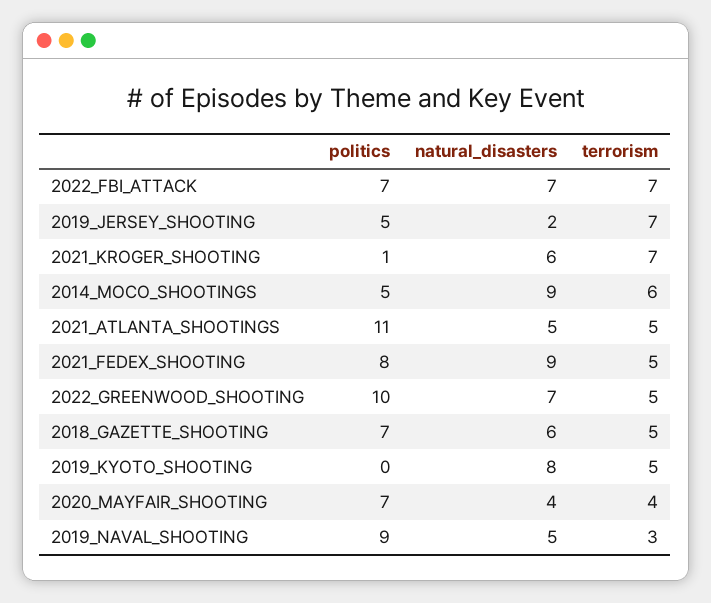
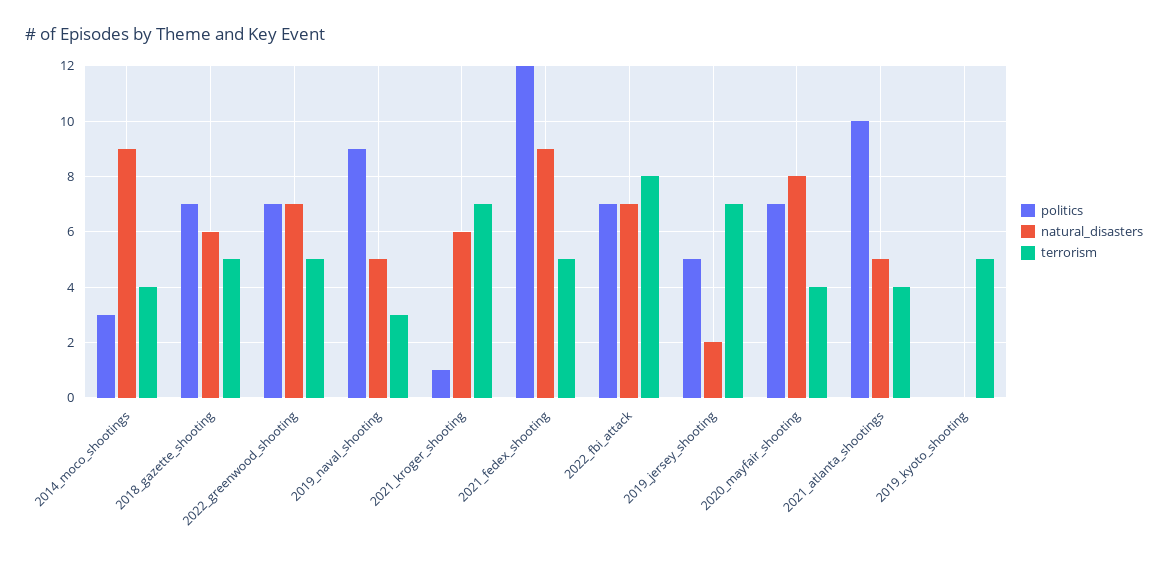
  {
    "politics": {
      "2022_FBI_ATTACK": 7,
      "2019_JERSEY_SHOOTING": 5,
      "2021_KROGER_SHOOTING": 1,
-     "2014_MOCO_SHOOTINGS": 5,
+     "2014_MOCO_SHOOTINGS": 3,
-     "2021_ATLANTA_SHOOTINGS": 11,
+     "2021_ATLANTA_SHOOTINGS": 10,
-     "2021_FEDEX_SHOOTING": 8,
+     "2021_FEDEX_SHOOTING": 12,
-     "2022_GREENWOOD_SHOOTING": 10,
+     "2022_GREENWOOD_SHOOTING": 7,
      "2018_GAZETTE_SHOOTING": 7,
      "2019_KYOTO_SHOOTING": 0,
      "2020_MAYFAIR_SHOOTING": 7,
      "2019_NAVAL_SHOOTING": 9
    },
    "natural_disasters": {
      "2022_FBI_ATTACK": 7,
      "2019_JERSEY_SHOOTING": 2,
      "2021_KROGER_SHOOTING": 6,
      "2014_MOCO_SHOOTINGS": 9,
      "2021_ATLANTA_SHOOTINGS": 5,
      "2021_FEDEX_SHOOTING": 9,
      "2022_GREENWOOD_SHOOTING": 7,
      "2018_GAZETTE_SHOOTING": 6,
-     "2019_KYOTO_SHOOTING": 8,
+     "2019_KYOTO_SHOOTING": 0,
-     "2020_MAYFAIR_SHOOTING": 4,
+     "2020_MAYFAIR_SHOOTING": 8,
      "2019_NAVAL_SHOOTING": 5
    },
    "terrorism": {
-     "2022_FBI_ATTACK": 7,
+     "2022_FBI_ATTACK": 8,
      "2019_JERSEY_SHOOTING": 7,
      "2021_KROGER_SHOOTING": 7,
-     "2014_MOCO_SHOOTINGS": 6,
+     "2014_MOCO_SHOOTINGS": 4,
-     "2021_ATLANTA_SHOOTINGS": 5,
+     "2021_ATLANTA_SHOOTINGS": 4,
      "2021_FEDEX_SHOOTING": 5,
      "2022_GREENWOOD_SHOOTING": 5,
      "2018_GAZETTE_SHOOTING": 5,
      "2019_KYOTO_SHOOTING": 5,
      "2020_MAYFAIR_SHOOTING": 4,
      "2019_NAVAL_SHOOTING": 3
    }
  }

